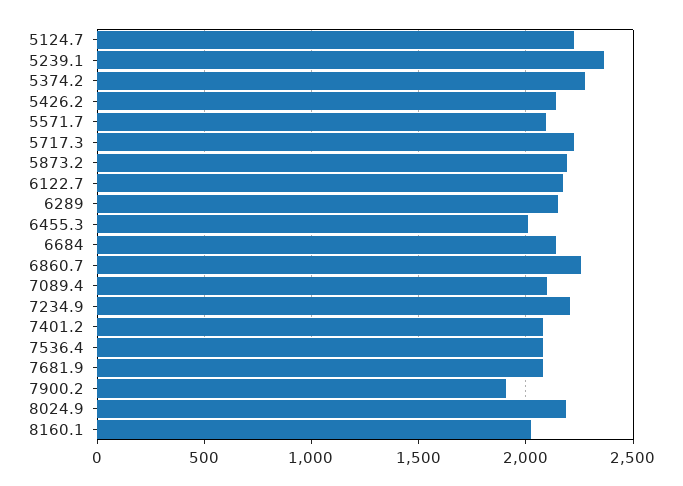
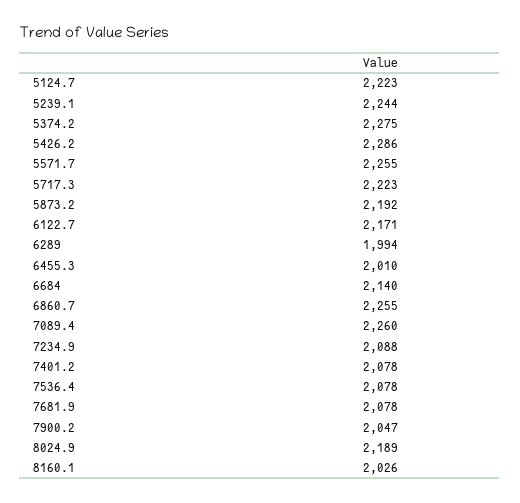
  {
    "5124.7": 2223,
-   "5239.1": 2350,
+   "5239.1": 2244,
    "5374.2": 2275,
-   "5426.2": 2150,
+   "5426.2": 2286,
-   "5571.7": 2100,
+   "5571.7": 2255,
    "5717.3": 2223,
    "5873.2": 2192,
    "6122.7": 2171,
-   "6289": 2150,
+   "6289": 1994,
    "6455.3": 2010,
    "6684": 2140,
    "6860.7": 2255,
-   "7089.4": 2100,
+   "7089.4": 2260,
-   "7234.9": 2200,
+   "7234.9": 2088,
    "7401.2": 2078,
    "7536.4": 2078,
    "7681.9": 2078,
-   "7900.2": 1900,
+   "7900.2": 2047,
    "8024.9": 2189,
    "8160.1": 2026
  }

